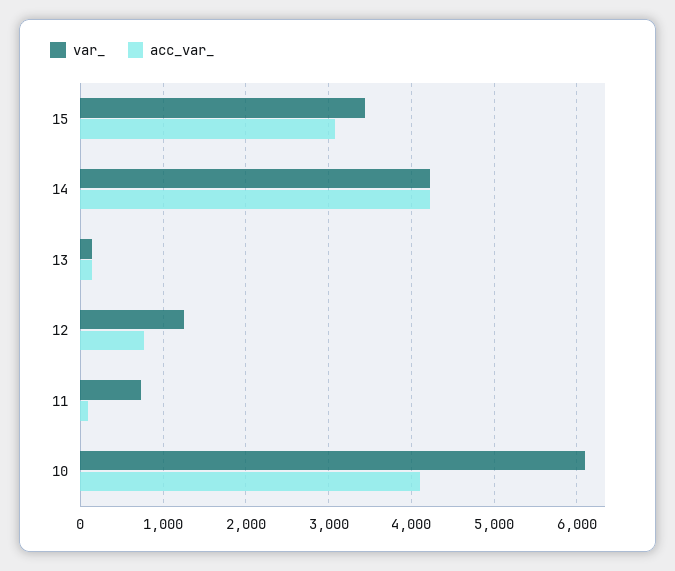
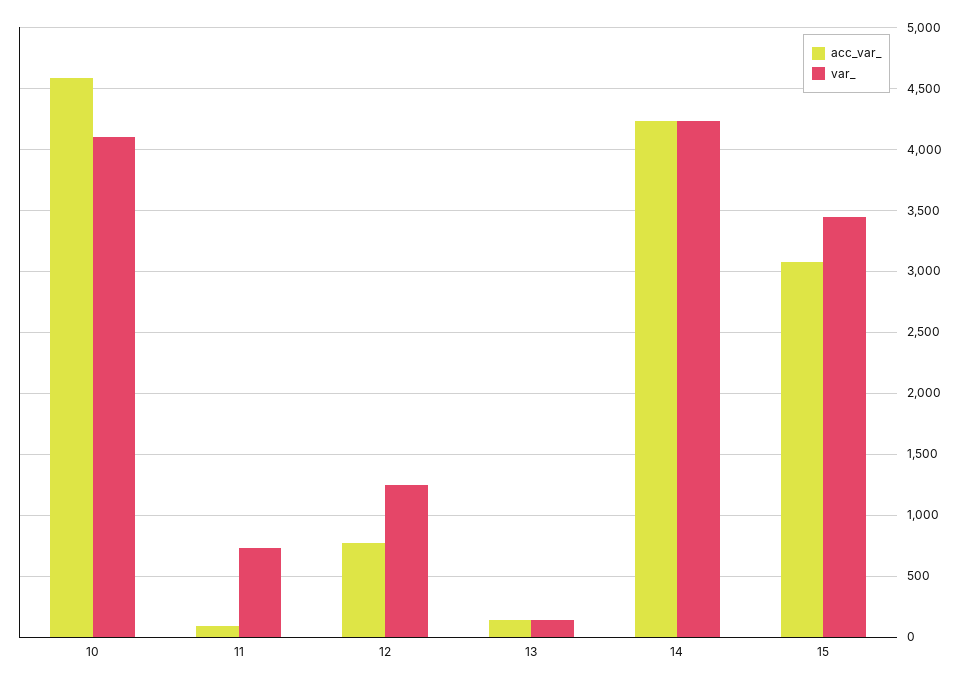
  {
    "var_": {
      "15": 3450,
      "14": 4250,
      "13": 150,
      "12": 1250,
      "11": 750,
-     "10": 6100
+     "10": 4100
    },
    "acc_var_": {
      "15": 3100,
      "14": 4250,
      "13": 150,
      "12": 750,
      "11": 100,
-     "10": 4100
+     "10": 4600
    }
  }

